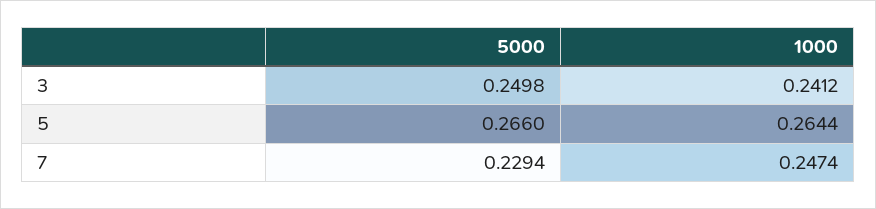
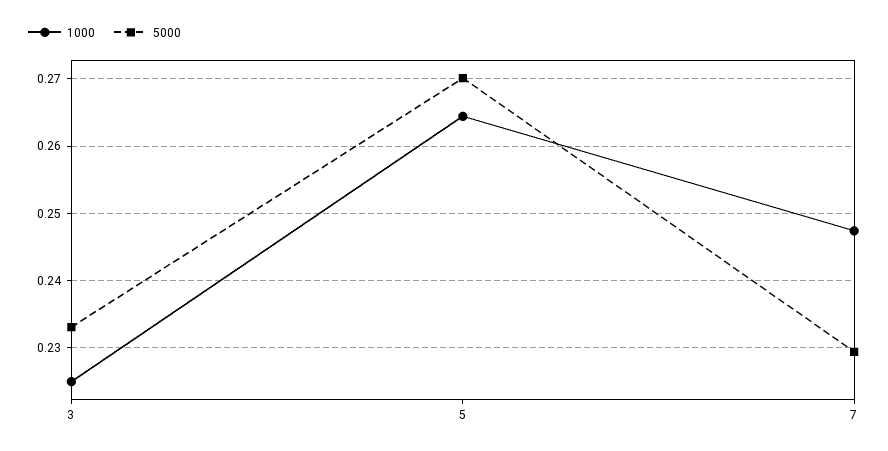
  {
    "5000": {
-     "3": 0.2498,
+     "3": 0.233,
-     "5": 0.266,
+     "5": 0.27,
      "7": 0.2294
    },
    "1000": {
-     "3": 0.2412,
+     "3": 0.225,
      "5": 0.2644,
      "7": 0.2474
    }
  }

